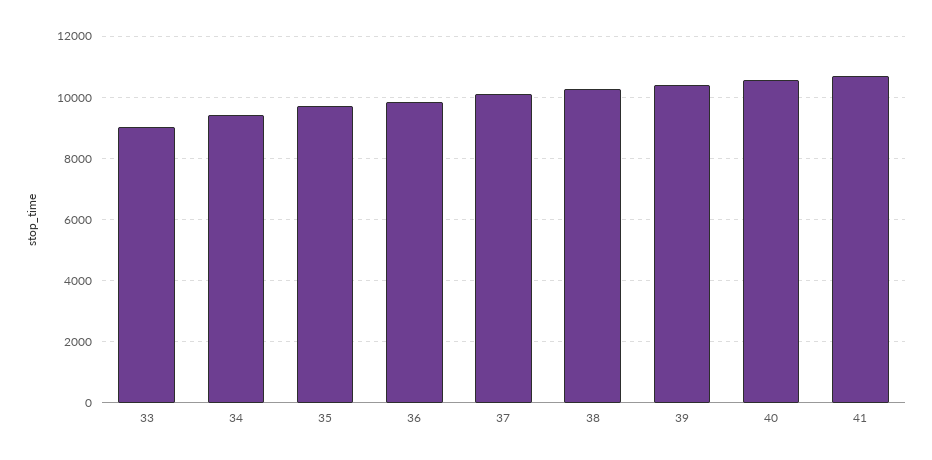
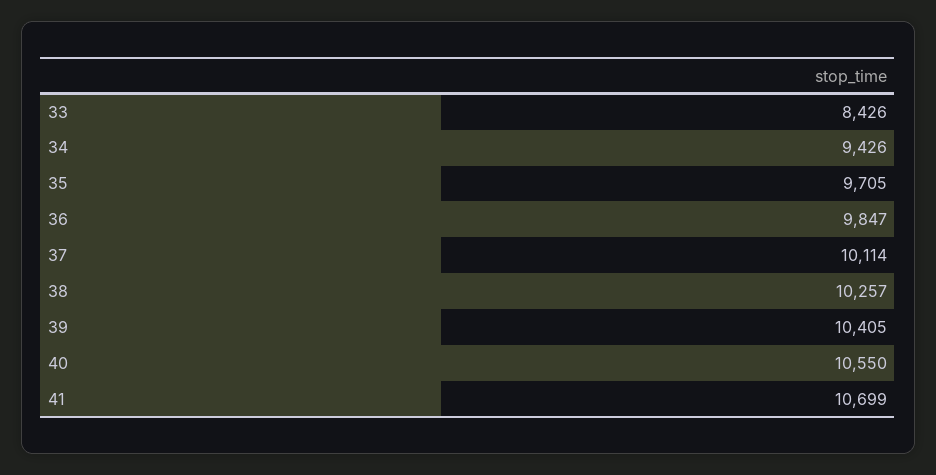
  {
-   "33": 9000,
+   "33": 8426,
    "34": 9426,
    "35": 9705,
    "36": 9847,
    "37": 10114,
    "38": 10257,
    "39": 10405,
    "40": 10550,
    "41": 10699
  }

